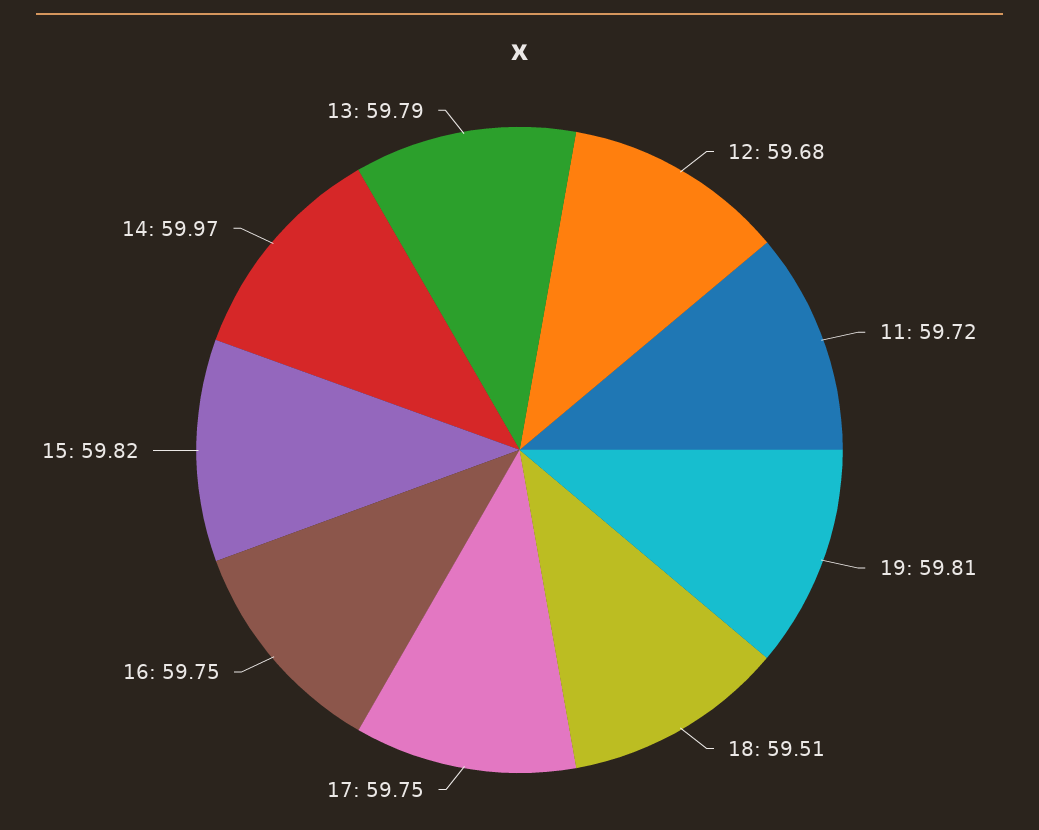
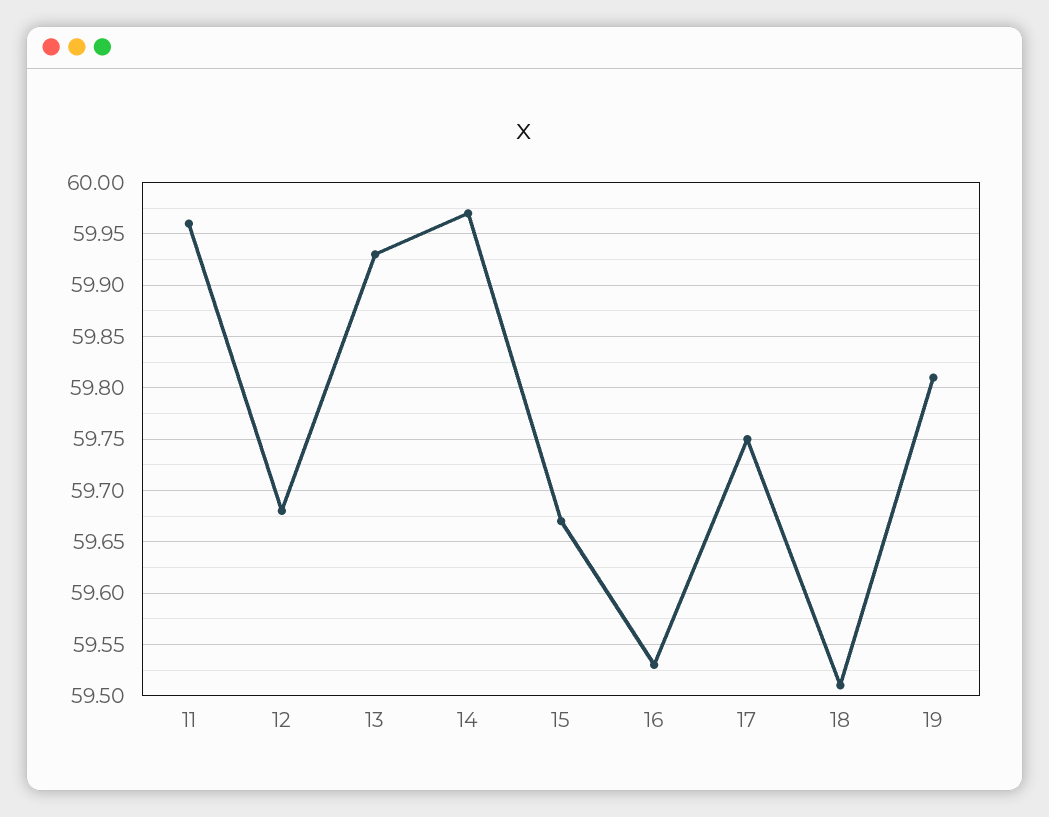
  {
    "12": 59.68,
-   "11": 59.72,
+   "11": 59.96,
    "19": 59.81,
    "18": 59.51,
    "17": 59.75,
-   "16": 59.75,
+   "16": 59.53,
-   "15": 59.82,
+   "15": 59.67,
    "14": 59.97,
-   "13": 59.79
+   "13": 59.93
  }

